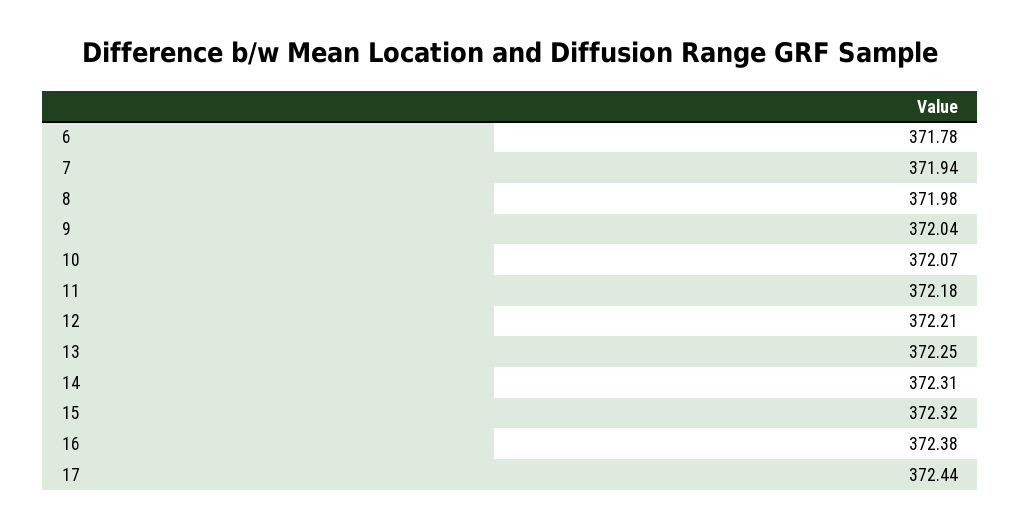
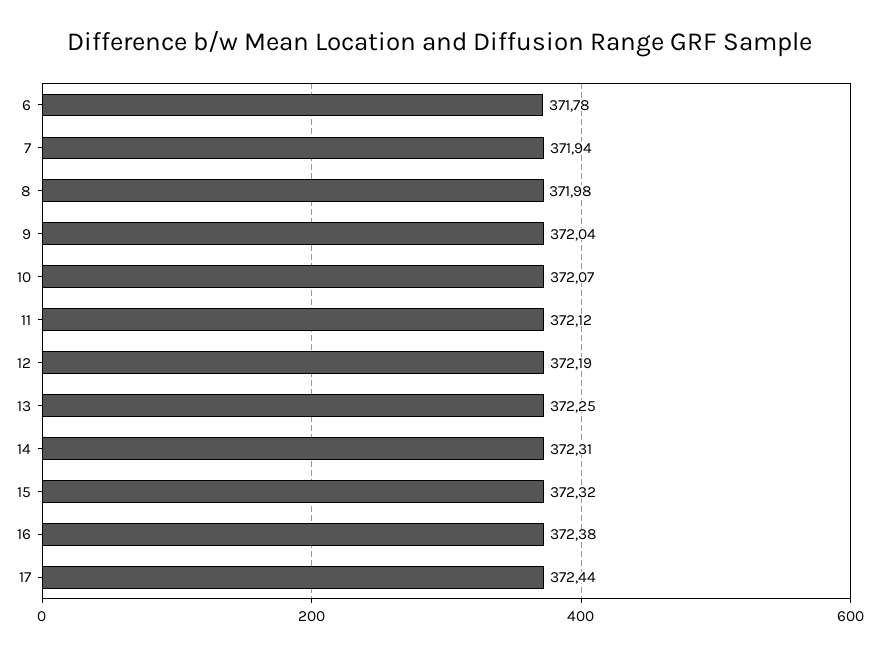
  {
    "6": 371.78,
    "7": 371.94,
    "8": 371.98,
    "9": 372.04,
    "10": 372.07,
-   "11": 372.18,
+   "11": 372.12,
-   "12": 372.21,
+   "12": 372.19,
    "13": 372.25,
    "14": 372.31,
    "15": 372.32,
    "16": 372.38,
    "17": 372.44
  }

